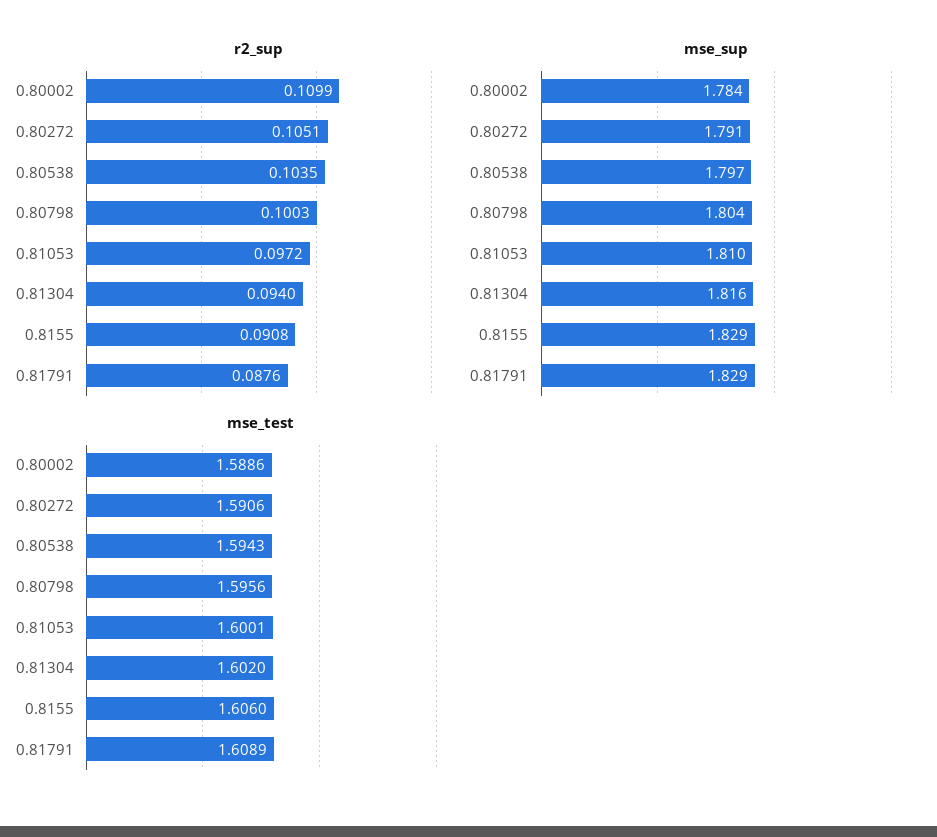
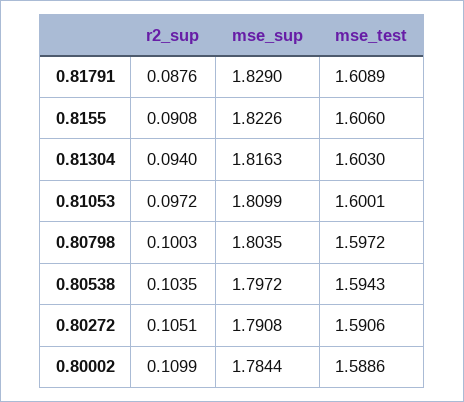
  {
    "r2_sup": {
      "0.80002": 0.1099,
      "0.80272": 0.1051,
      "0.80538": 0.1035,
      "0.80798": 0.1003,
      "0.81053": 0.0972,
      "0.81304": 0.094,
      "0.8155": 0.0908,
      "0.81791": 0.0876
    },
    "mse_sup": {
      "0.80002": 1.7844,
      "0.80272": 1.7908,
      "0.80538": 1.7972,
      "0.80798": 1.8035,
      "0.81053": 1.8099,
      "0.81304": 1.8163,
-     "0.8155": 1.829,
+     "0.8155": 1.8226,
      "0.81791": 1.829
    },
    "mse_test": {
      "0.80002": 1.5886,
      "0.80272": 1.5906,
      "0.80538": 1.5943,
-     "0.80798": 1.5956,
+     "0.80798": 1.5972,
      "0.81053": 1.6001,
-     "0.81304": 1.602,
+     "0.81304": 1.603,
      "0.8155": 1.606,
      "0.81791": 1.6089
    }
  }

